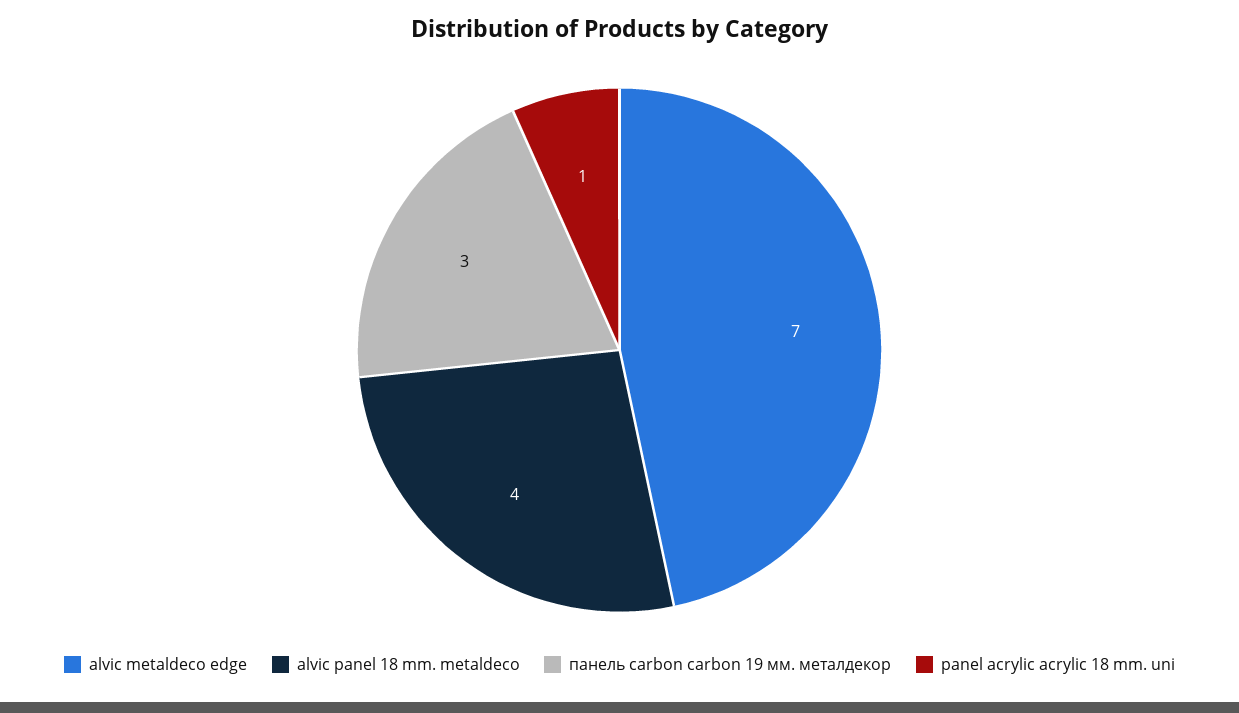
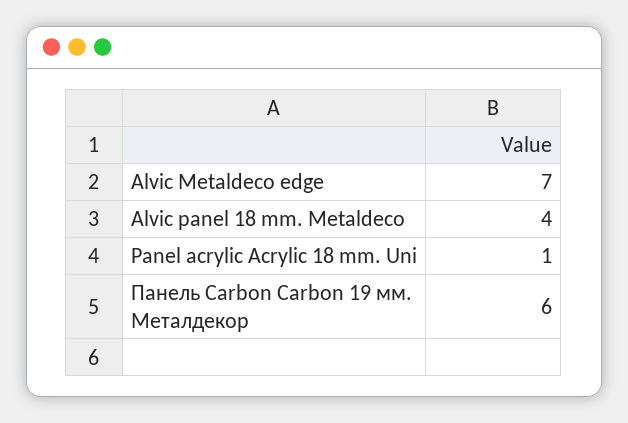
  {
    "alvic metaldeco edge": 7,
    "alvic panel 18 mm. metaldeco": 4,
-   "панель carbon carbon 19 мм. металдекор": 3,
+   "панель carbon carbon 19 мм. металдекор": 6,
    "panel acrylic acrylic 18 mm. uni": 1
  }

